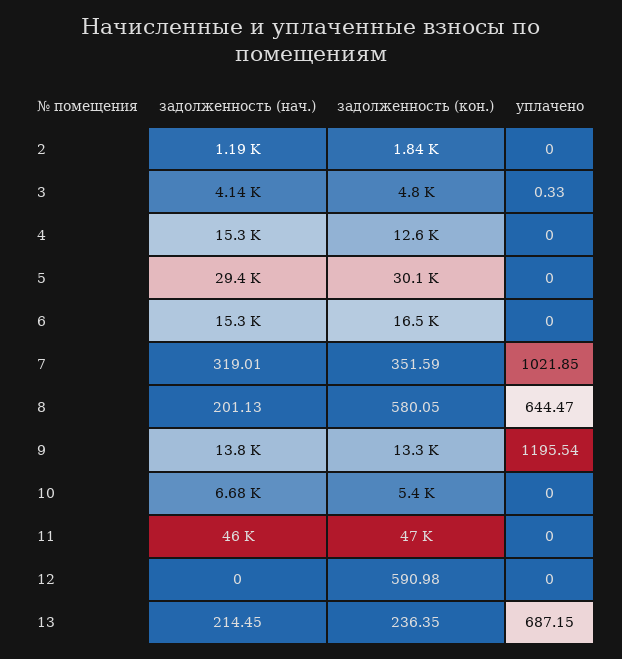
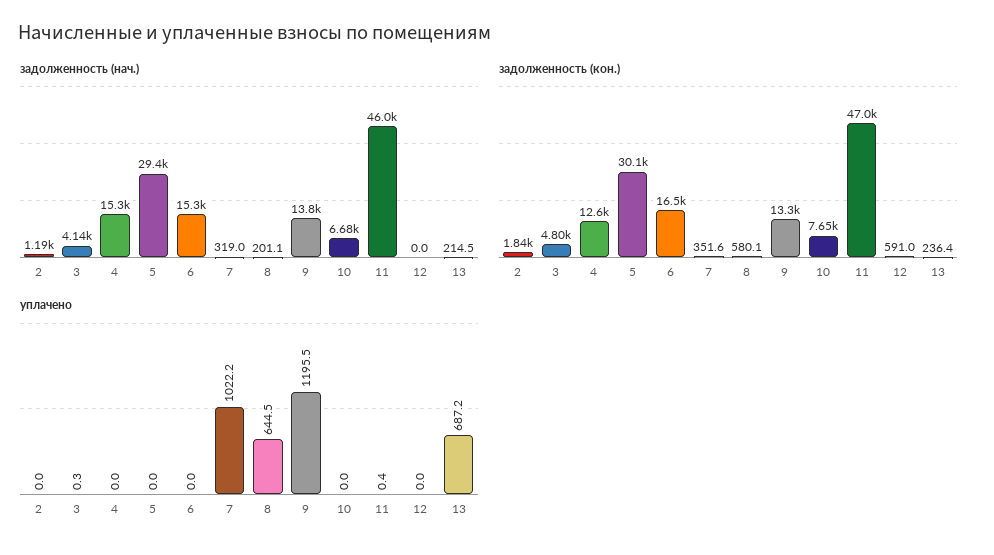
  {
    "задолженность (нач.)": {
      "2": 1190,
      "3": 4140,
      "4": 15300,
      "5": 29400,
      "6": 15300,
      "7": 319.01,
      "8": 201.13,
      "9": 13800,
      "10": 6680,
      "11": 46000,
      "12": 0,
      "13": 214.45
    },
    "задолженность (кон.)": {
      "2": 1840,
      "3": 4800,
      "4": 12600,
      "5": 30100,
      "6": 16500,
      "7": 351.59,
      "8": 580.05,
      "9": 13300,
-     "10": 5400,
+     "10": 7650,
      "11": 47000,
      "12": 590.98,
      "13": 236.35
    },
    "уплачено": {
      "2": 0,
      "3": 0.33,
      "4": 0,
      "5": 0,
      "6": 0,
-     "7": 1021.85,
+     "7": 1022.2,
      "8": 644.47,
      "9": 1195.54,
      "10": 0,
-     "11": 0,
+     "11": 0.4,
      "12": 0,
      "13": 687.15
    }
  }

